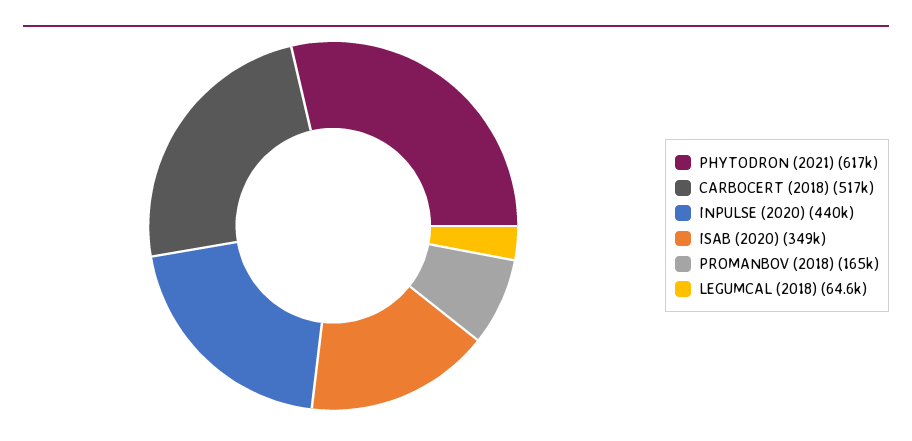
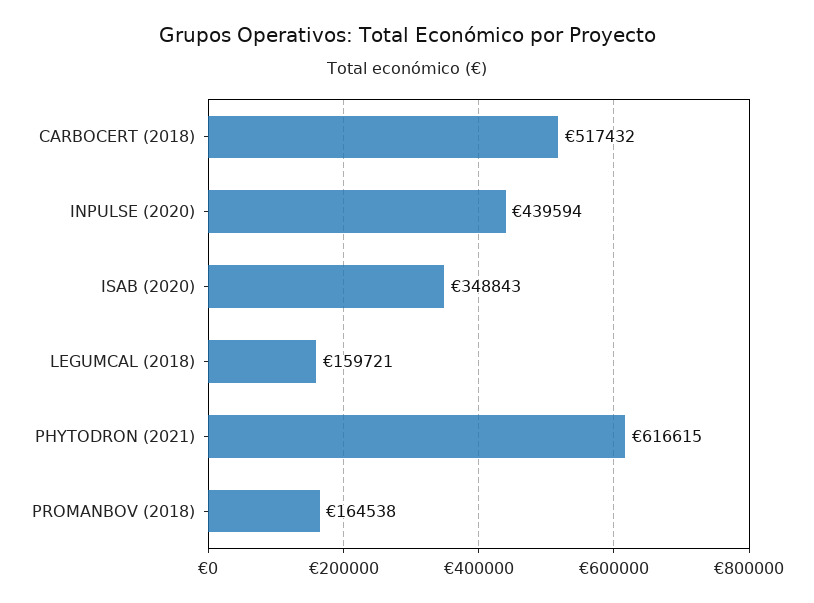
  {
    "PHYTODRON (2021)": 616615,
    "CARBOCERT (2018)": 517432,
    "INPULSE (2020)": 439594,
    "ISAB (2020)": 348843,
    "PROMANBOV (2018)": 164538,
-   "LEGUMCAL (2018)": 64600
+   "LEGUMCAL (2018)": 159721
  }

